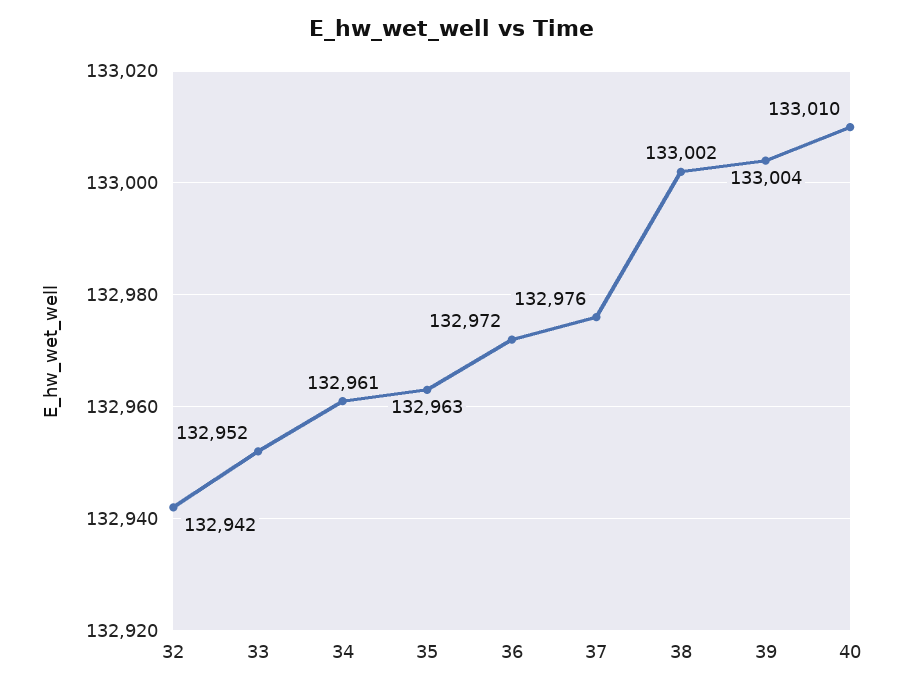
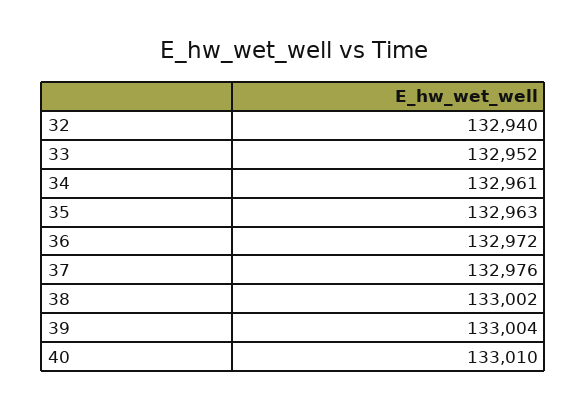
  {
-   "32": 132942,
+   "32": 132940,
    "33": 132952,
    "34": 132961,
    "35": 132963,
    "36": 132972,
    "37": 132976,
    "38": 133002,
    "39": 133004,
    "40": 133010
  }

